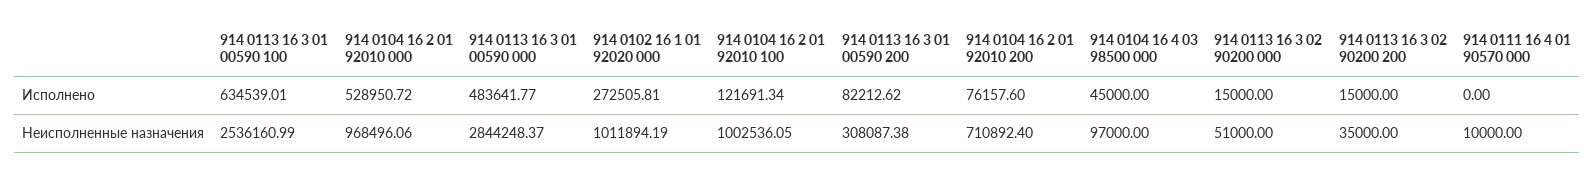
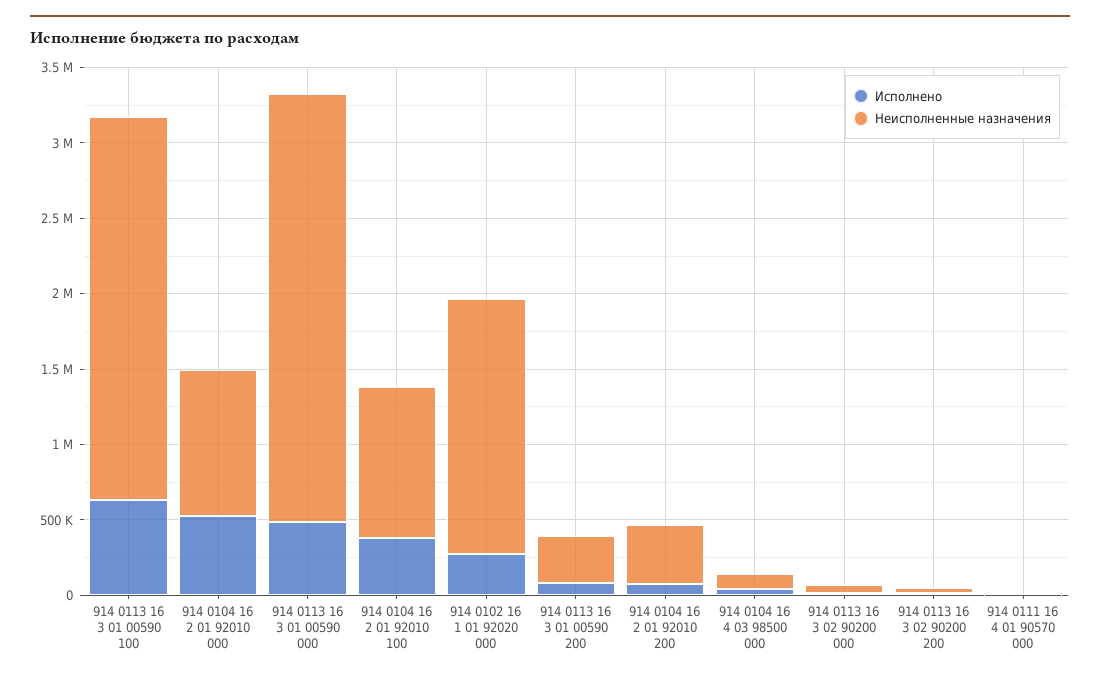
  {
    "Исполнено": {
      "914 0113 16 3 01 00590 100": 634539.01,
      "914 0104 16 2 01 92010 000": 528950.72,
      "914 0113 16 3 01 00590 000": 483641.77,
      "914 0102 16 1 01 92020 000": 272505.81,
-     "914 0104 16 2 01 92010 100": 121691.34,
+     "914 0104 16 2 01 92010 100": 400000,
      "914 0113 16 3 01 00590 200": 82212.62,
      "914 0104 16 2 01 92010 200": 76157.6,
      "914 0104 16 4 03 98500 000": 45000,
      "914 0113 16 3 02 90200 000": 15000,
      "914 0113 16 3 02 90200 200": 15000,
      "914 0111 16 4 01 90570 000": 0
    },
    "Неисполненные назначения": {
      "914 0113 16 3 01 00590 100": 2536160.99,
      "914 0104 16 2 01 92010 000": 968496.06,
      "914 0113 16 3 01 00590 000": 2844248.37,
-     "914 0102 16 1 01 92020 000": 1011894.19,
+     "914 0102 16 1 01 92020 000": 1700000,
      "914 0104 16 2 01 92010 100": 1002536.05,
      "914 0113 16 3 01 00590 200": 308087.38,
-     "914 0104 16 2 01 92010 200": 710892.4,
+     "914 0104 16 2 01 92010 200": 400000,
      "914 0104 16 4 03 98500 000": 97000,
      "914 0113 16 3 02 90200 000": 51000,
      "914 0113 16 3 02 90200 200": 35000,
      "914 0111 16 4 01 90570 000": 10000
    }
  }

